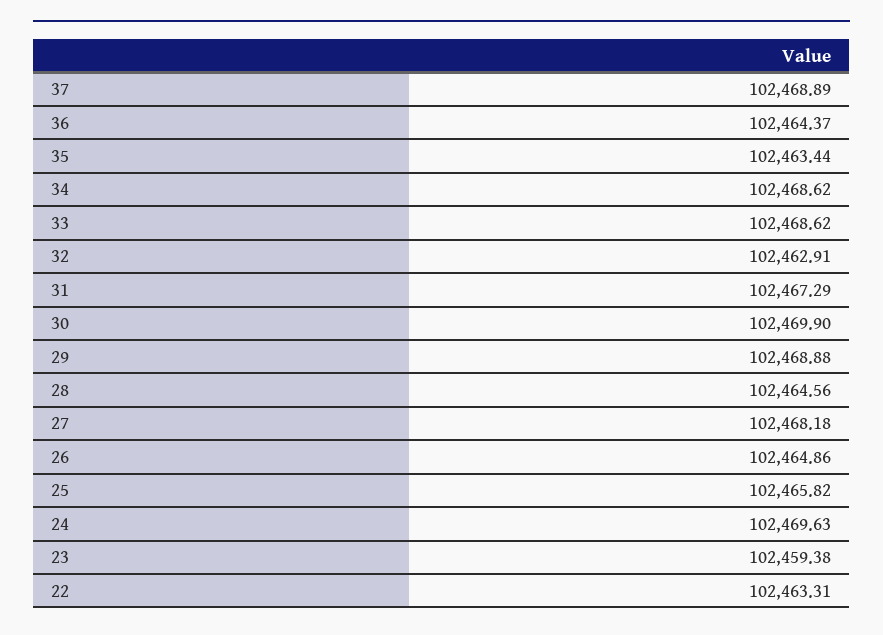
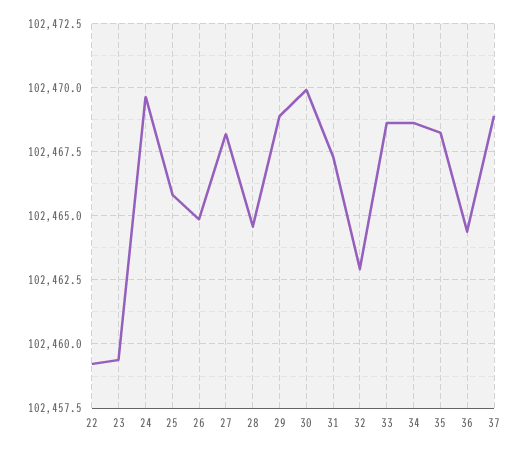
  {
    "37": 102468.89,
    "36": 102464.37,
-   "35": 102463.44,
+   "35": 102468.25,
    "34": 102468.62,
    "33": 102468.62,
    "32": 102462.91,
    "31": 102467.29,
    "30": 102469.9,
    "29": 102468.88,
    "28": 102464.56,
    "27": 102468.18,
    "26": 102464.86,
    "25": 102465.82,
    "24": 102469.63,
    "23": 102459.38,
-   "22": 102463.31
+   "22": 102459.25
  }

